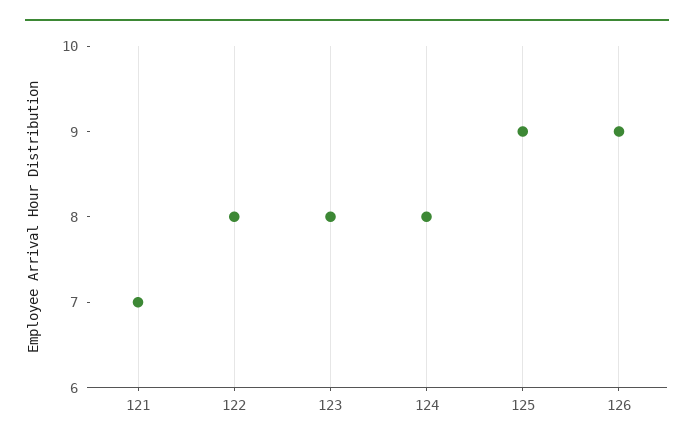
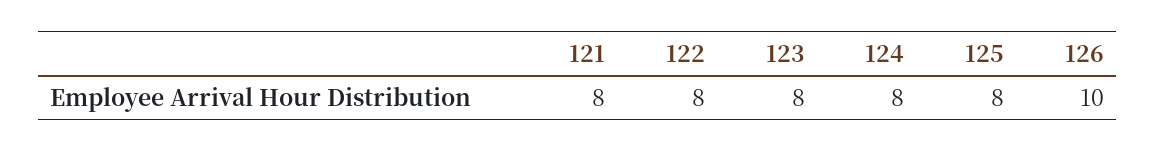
  {
-   "121": 7,
+   "121": 8,
    "122": 8,
    "123": 8,
    "124": 8,
-   "125": 9,
+   "125": 8,
-   "126": 9
+   "126": 10
  }

